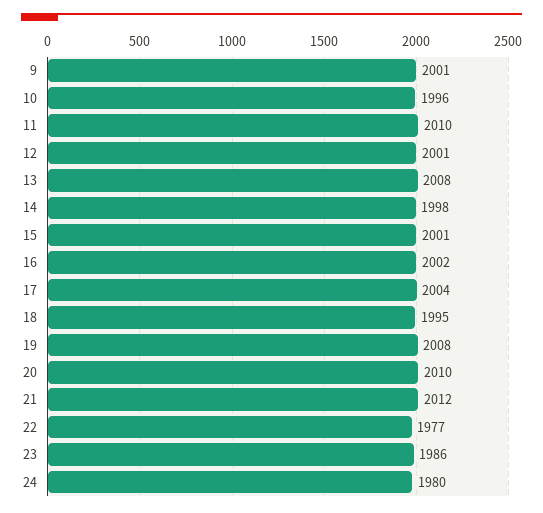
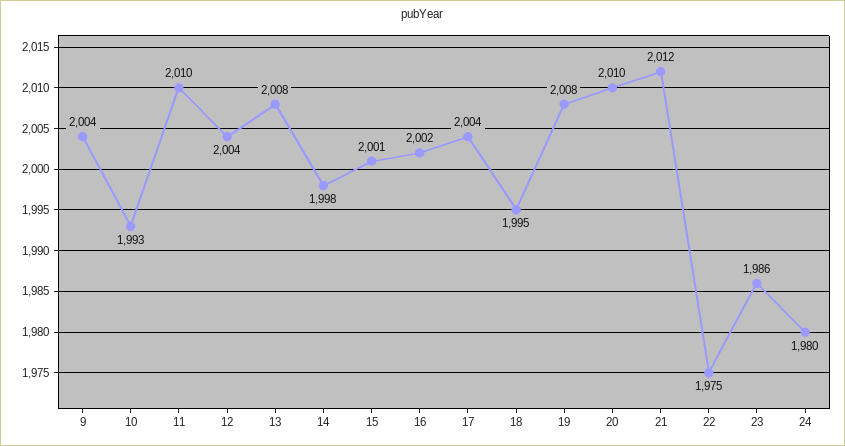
  {
-   "9": 2001,
+   "9": 2004,
-   "10": 1996,
+   "10": 1993,
    "11": 2010,
-   "12": 2001,
+   "12": 2004,
    "13": 2008,
    "14": 1998,
    "15": 2001,
    "16": 2002,
    "17": 2004,
    "18": 1995,
    "19": 2008,
    "20": 2010,
    "21": 2012,
-   "22": 1977,
+   "22": 1975,
    "23": 1986,
    "24": 1980
  }

